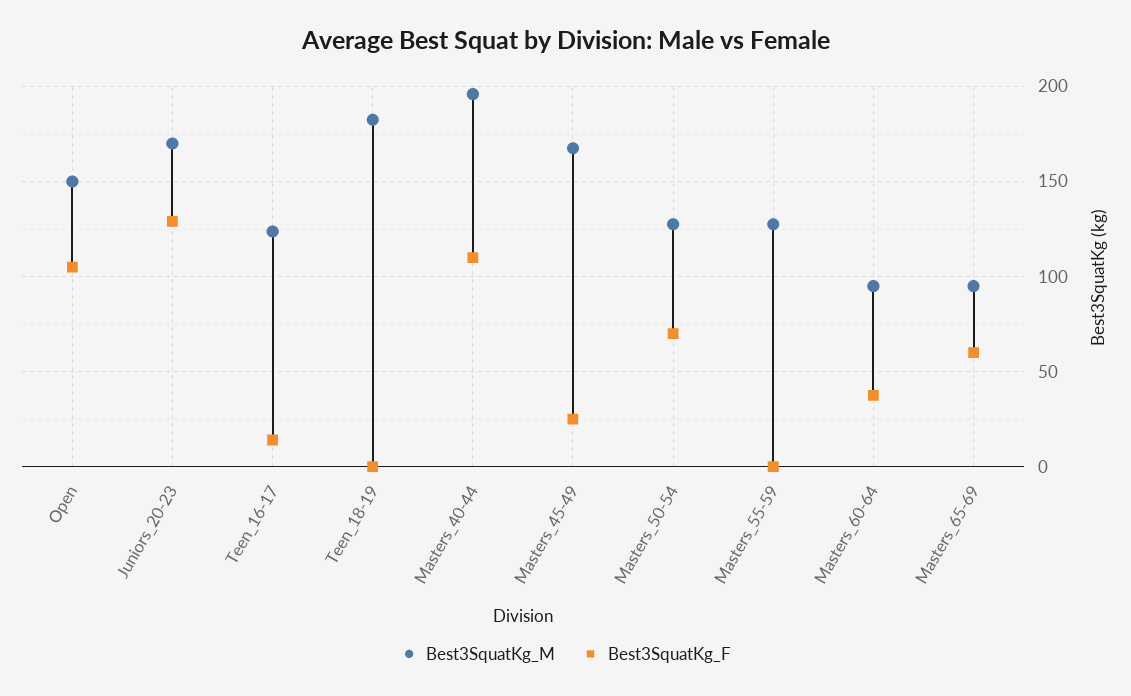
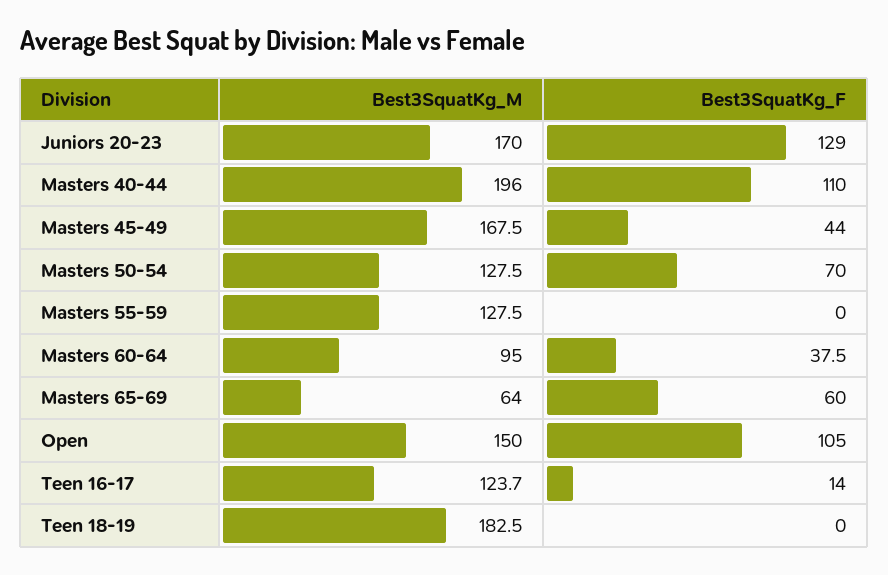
  {
    "Best3SquatKg_M": {
      "Open": 150,
      "Juniors_20-23": 170,
      "Teen_16-17": 123.7,
      "Teen_18-19": 182.5,
      "Masters_40-44": 196,
      "Masters_45-49": 167.5,
      "Masters_50-54": 127.5,
      "Masters_55-59": 127.5,
      "Masters_60-64": 95,
-     "Masters_65-69": 95
+     "Masters_65-69": 64
    },
    "Best3SquatKg_F": {
      "Open": 105,
      "Juniors_20-23": 129,
      "Teen_16-17": 14,
      "Teen_18-19": 0,
      "Masters_40-44": 110,
-     "Masters_45-49": 25,
+     "Masters_45-49": 44,
      "Masters_50-54": 70,
      "Masters_55-59": 0,
      "Masters_60-64": 37.5,
      "Masters_65-69": 60
    }
  }

